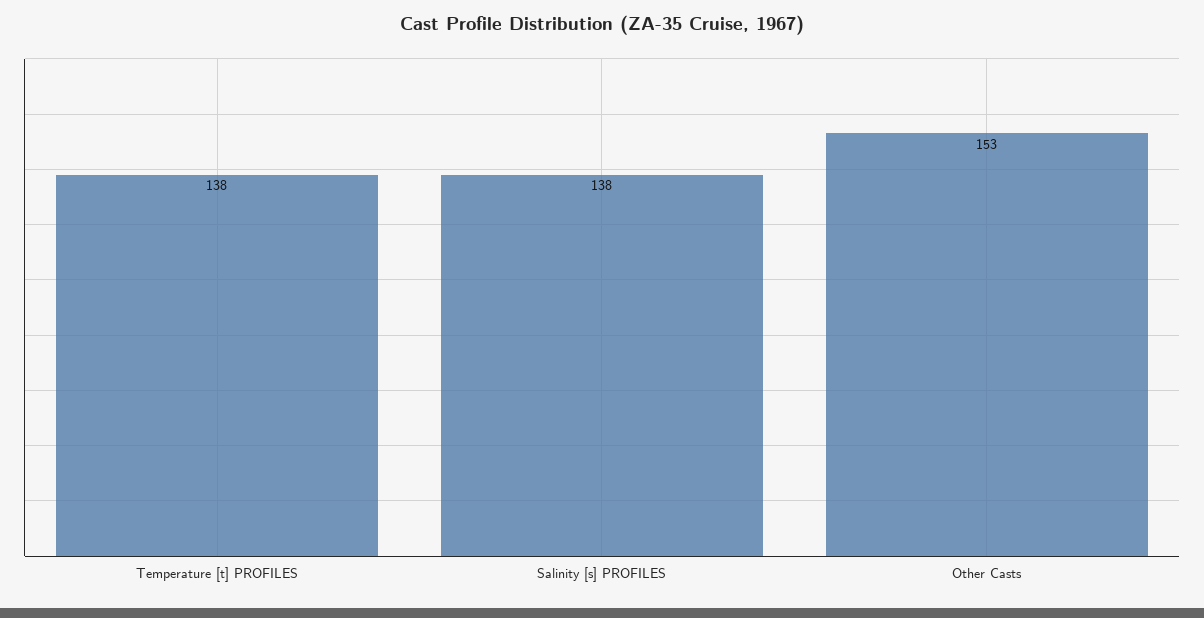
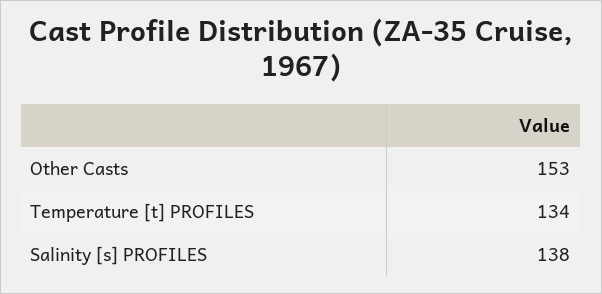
  {
-   "Temperature [t] PROFILES": 138,
+   "Temperature [t] PROFILES": 134,
    "Salinity [s] PROFILES": 138,
    "Other Casts": 153
  }

